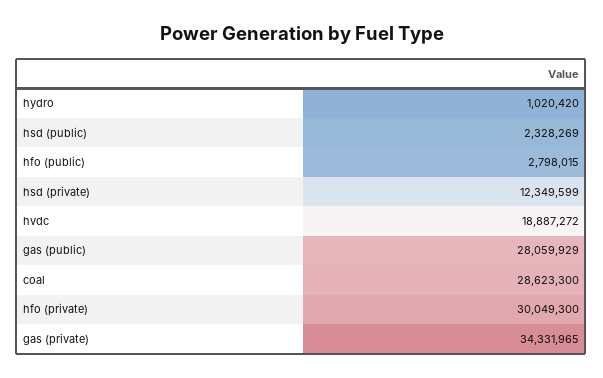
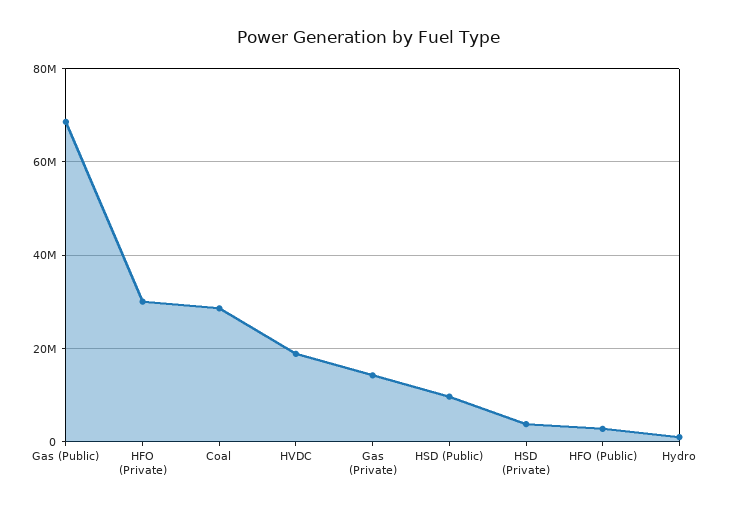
  {
    "hydro": 1020420,
-   "hsd (public)": 2328269,
+   "hsd (public)": 10000000,
    "hfo (public)": 2798015,
-   "hsd (private)": 12349599,
+   "hsd (private)": 4000000,
    "hvdc": 18887272,
-   "gas (public)": 28059929,
+   "gas (public)": 68000000,
    "coal": 28623300,
    "hfo (private)": 30049300,
-   "gas (private)": 34331965
+   "gas (private)": 14000000
  }

